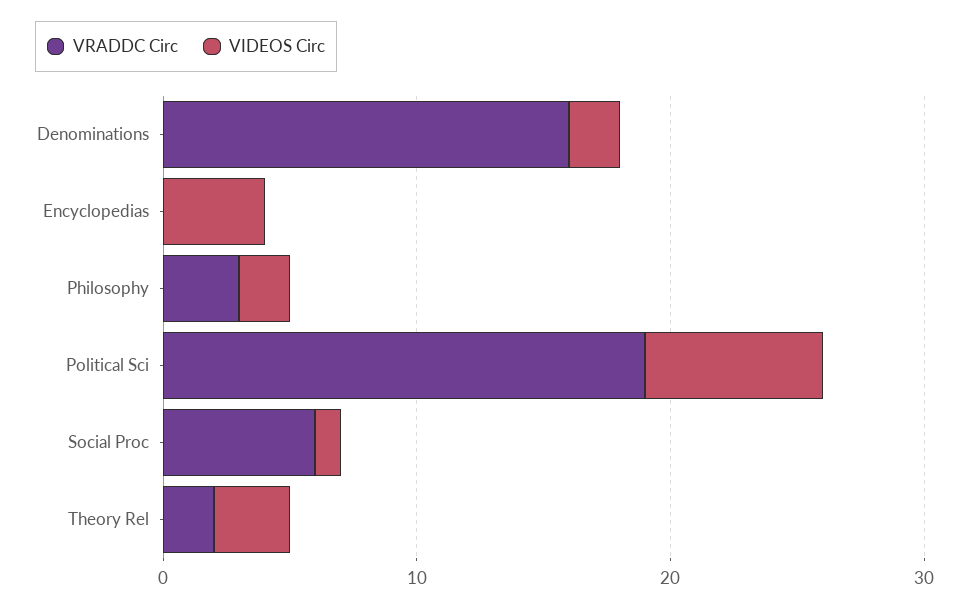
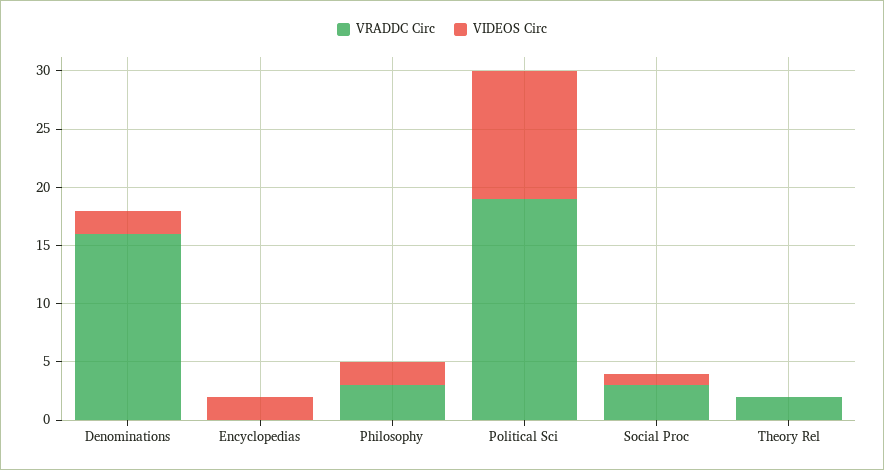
  {
    "VRADDC Circ": {
      "Denominations": 16,
      "Encyclopedias": 0,
      "Philosophy": 3,
      "Political Sci": 19,
-     "Social Proc": 6,
+     "Social Proc": 3,
      "Theory Rel": 2
    },
    "VIDEOS Circ": {
      "Denominations": 2,
-     "Encyclopedias": 4,
+     "Encyclopedias": 2,
      "Philosophy": 2,
-     "Political Sci": 7,
+     "Political Sci": 11,
      "Social Proc": 1,
-     "Theory Rel": 3
+     "Theory Rel": 0
    }
  }

